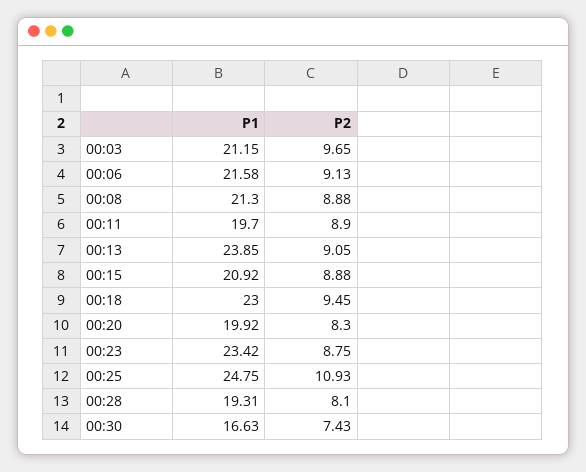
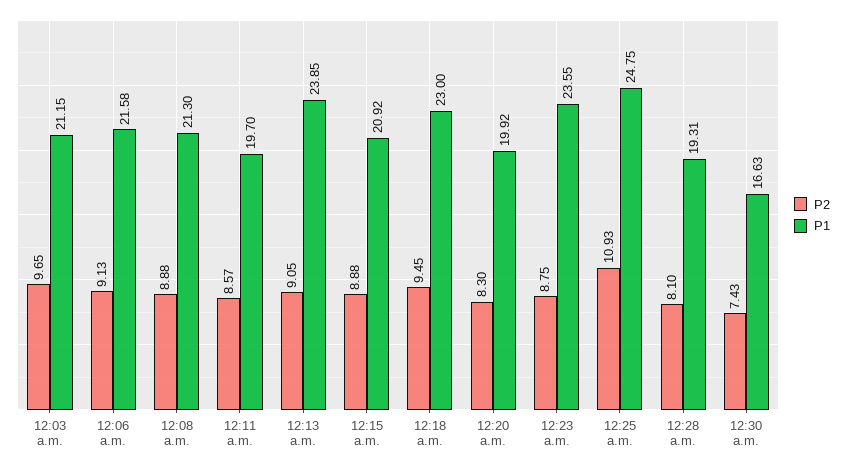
  {
    "P1": {
      "00:03": 21.15,
      "00:06": 21.58,
      "00:08": 21.3,
      "00:11": 19.7,
      "00:13": 23.85,
      "00:15": 20.92,
      "00:18": 23,
      "00:20": 19.92,
-     "00:23": 23.42,
+     "00:23": 23.55,
      "00:25": 24.75,
      "00:28": 19.31,
      "00:30": 16.63
    },
    "P2": {
      "00:03": 9.65,
      "00:06": 9.13,
      "00:08": 8.88,
-     "00:11": 8.9,
+     "00:11": 8.57,
      "00:13": 9.05,
      "00:15": 8.88,
      "00:18": 9.45,
      "00:20": 8.3,
      "00:23": 8.75,
      "00:25": 10.93,
      "00:28": 8.1,
      "00:30": 7.43
    }
  }

